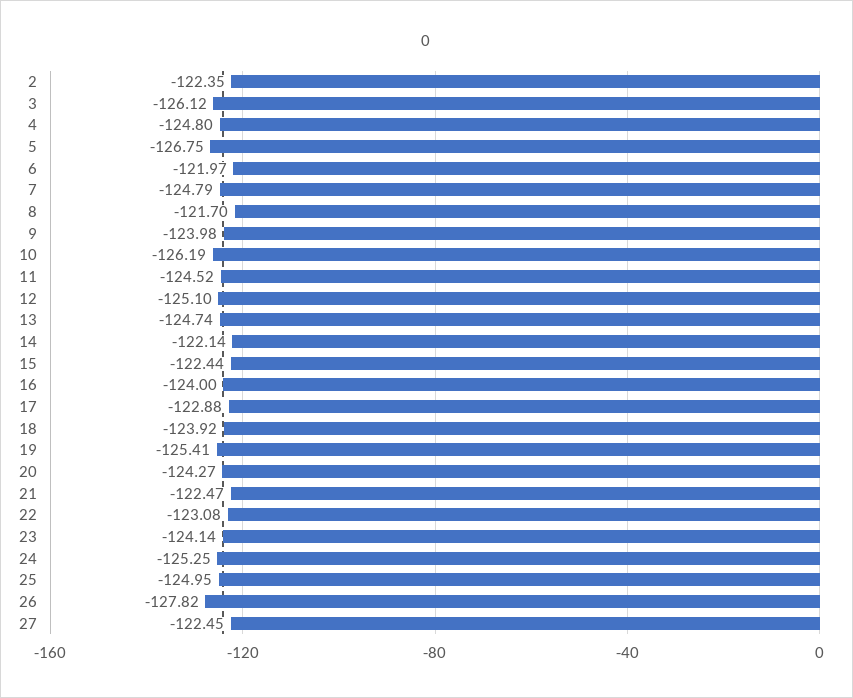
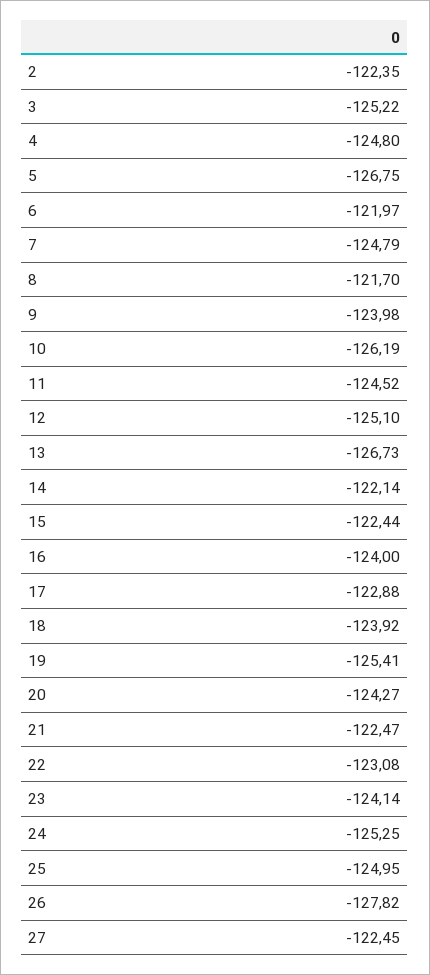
  {
    "2": -122.35,
-   "3": -126.12,
+   "3": -125.22,
    "4": -124.8,
    "5": -126.75,
    "6": -121.97,
    "7": -124.79,
    "8": -121.7,
    "9": -123.98,
    "10": -126.19,
    "11": -124.52,
    "12": -125.1,
-   "13": -124.74,
+   "13": -126.73,
    "14": -122.14,
    "15": -122.44,
    "16": -124,
    "17": -122.88,
    "18": -123.92,
    "19": -125.41,
    "20": -124.27,
    "21": -122.47,
    "22": -123.08,
    "23": -124.14,
    "24": -125.25,
    "25": -124.95,
    "26": -127.82,
    "27": -122.45
  }

